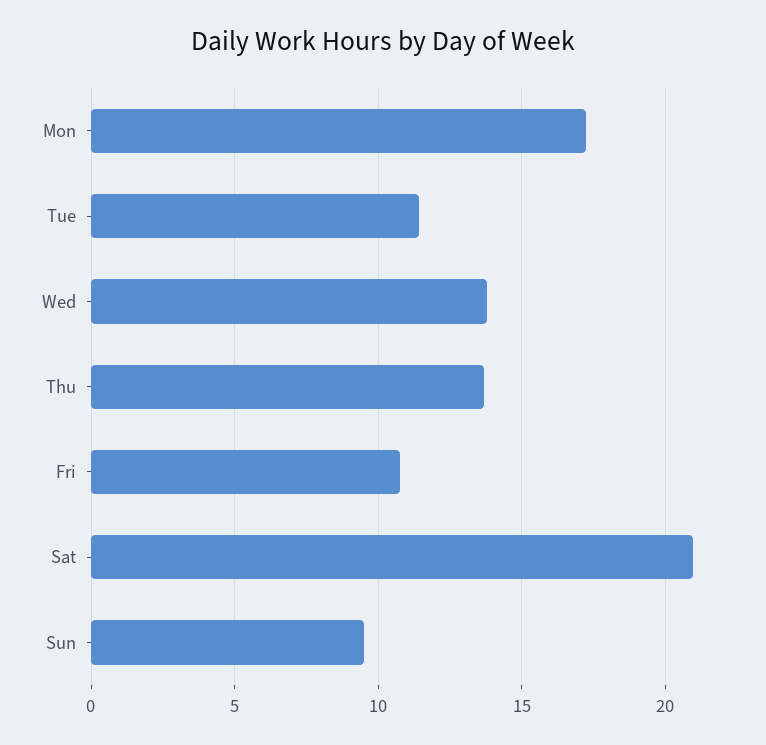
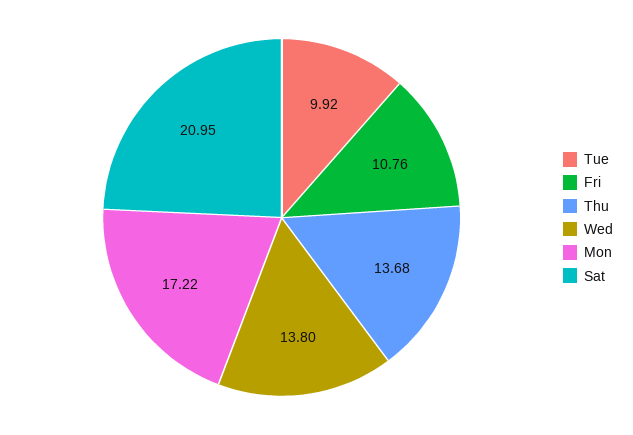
  {
    "Mon": 17.22,
-   "Tue": 11.5,
+   "Tue": 9.92,
    "Wed": 13.8,
    "Thu": 13.68,
    "Fri": 10.76,
-   "Sat": 20.95,
+   "Sat": 20.95
-   "Sun": 9.5
  }

